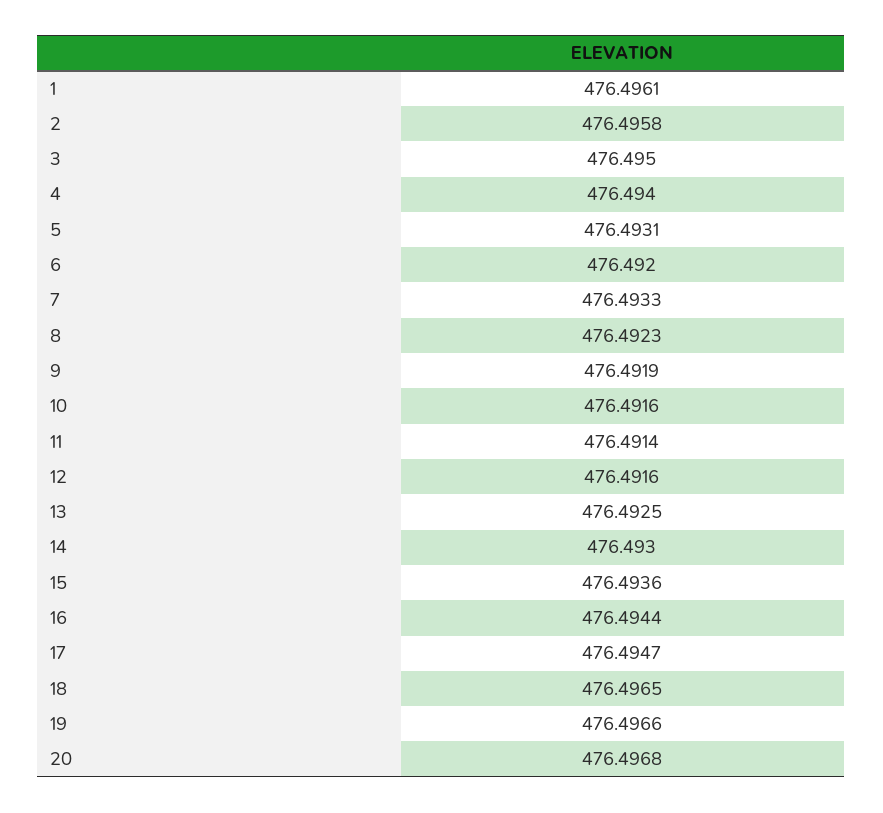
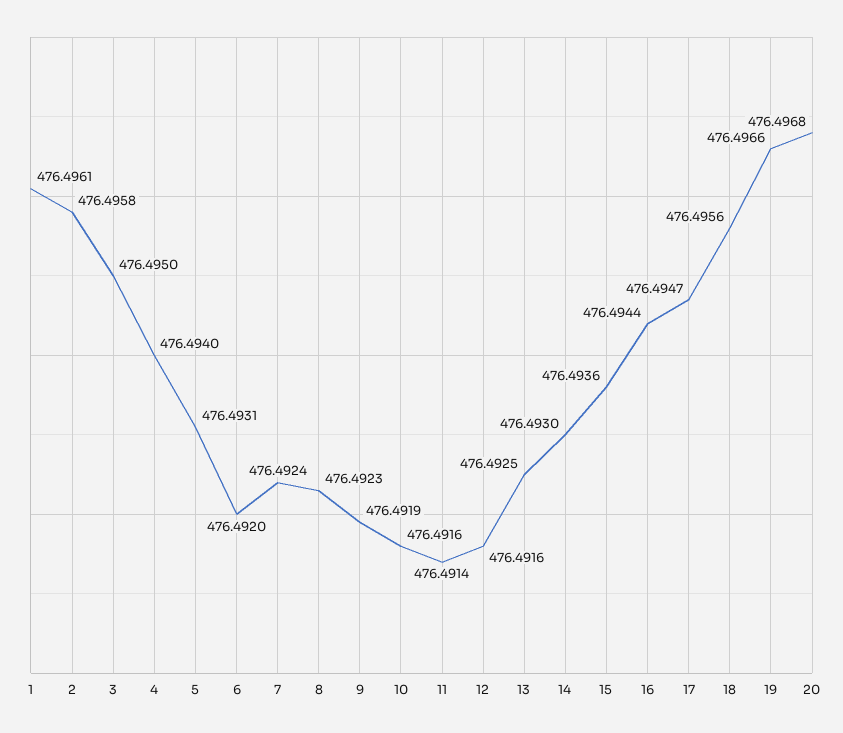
  {
    "1": 476.4961,
    "2": 476.4958,
    "3": 476.495,
    "4": 476.494,
    "5": 476.4931,
    "6": 476.492,
-   "7": 476.4933,
+   "7": 476.4924,
    "8": 476.4923,
    "9": 476.4919,
    "10": 476.4916,
    "11": 476.4914,
    "12": 476.4916,
    "13": 476.4925,
    "14": 476.493,
    "15": 476.4936,
    "16": 476.4944,
    "17": 476.4947,
-   "18": 476.4965,
+   "18": 476.4956,
    "19": 476.4966,
    "20": 476.4968
  }

